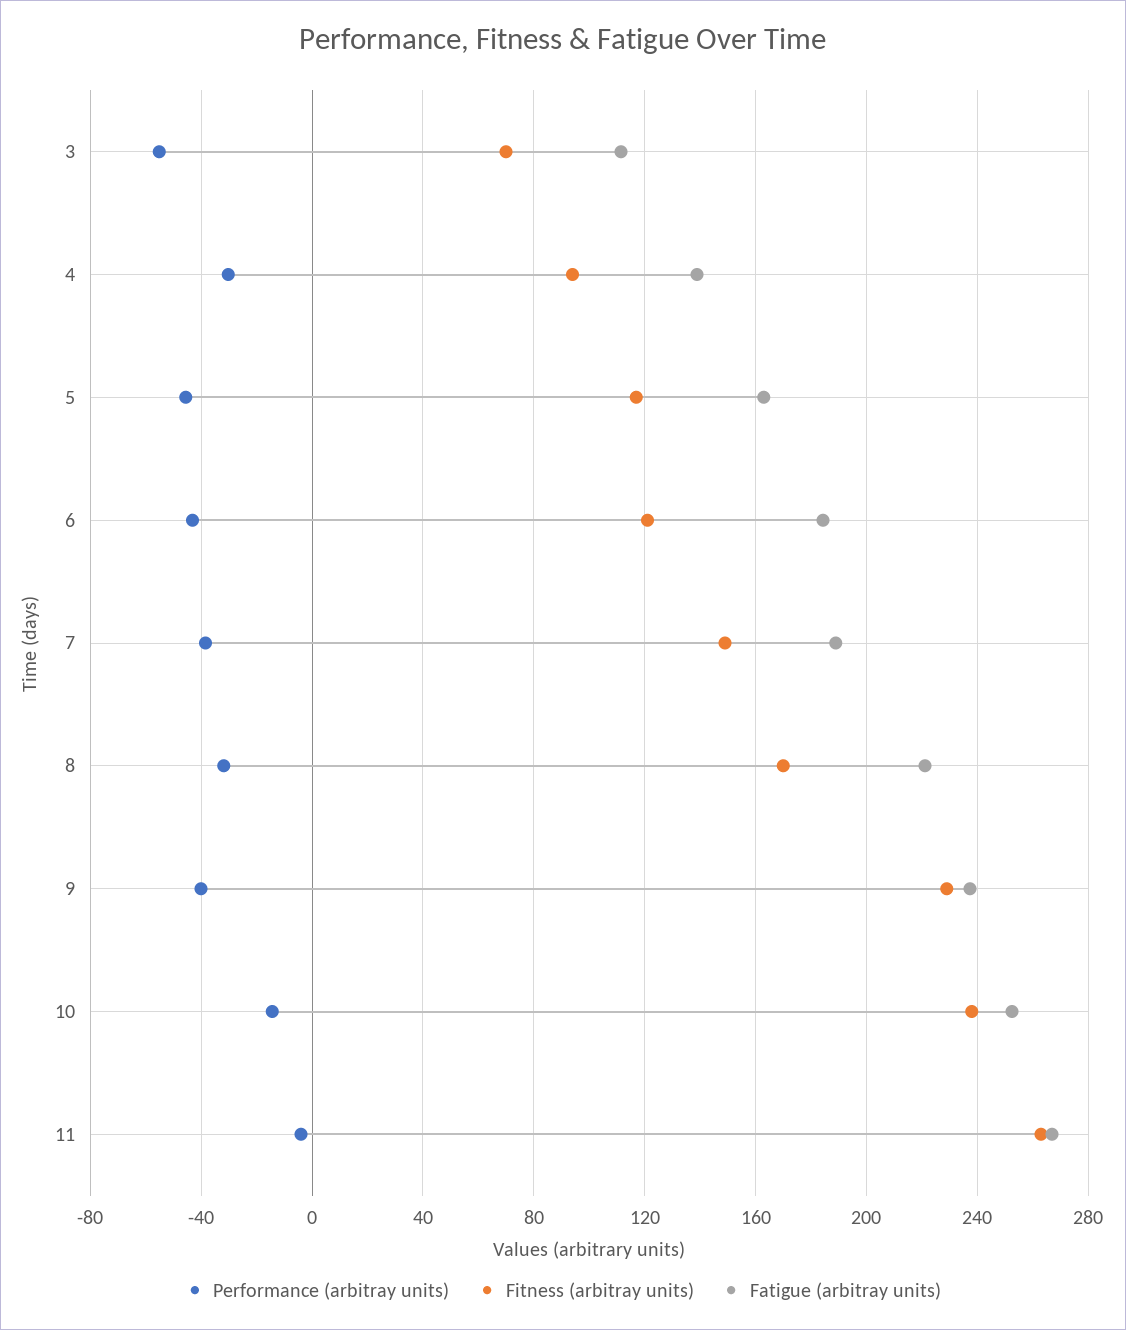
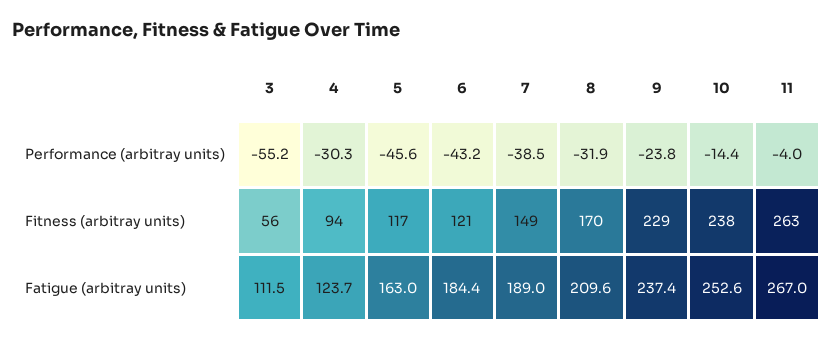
  {
    "Performance (arbitray units)": {
      "3": -55.2,
      "4": -30.3,
      "5": -45.6,
      "6": -43.2,
      "7": -38.5,
      "8": -31.9,
-     "9": -40,
+     "9": -23.8,
      "10": -14.4,
      "11": -4
    },
    "Fitness (arbitray units)": {
-     "3": 70,
+     "3": 56,
      "4": 94,
      "5": 117,
      "6": 121,
      "7": 149,
      "8": 170,
      "9": 229,
      "10": 238,
      "11": 263
    },
    "Fatigue (arbitray units)": {
      "3": 111.5,
-     "4": 140,
+     "4": 123.7,
      "5": 163,
      "6": 184.4,
      "7": 189,
-     "8": 220,
+     "8": 209.6,
      "9": 237.4,
      "10": 252.6,
      "11": 267
    }
  }

